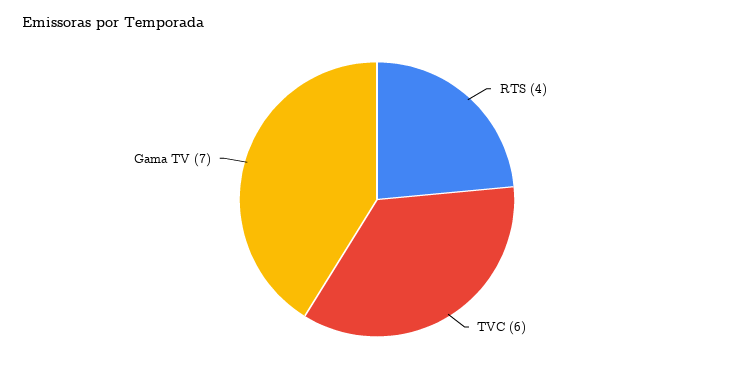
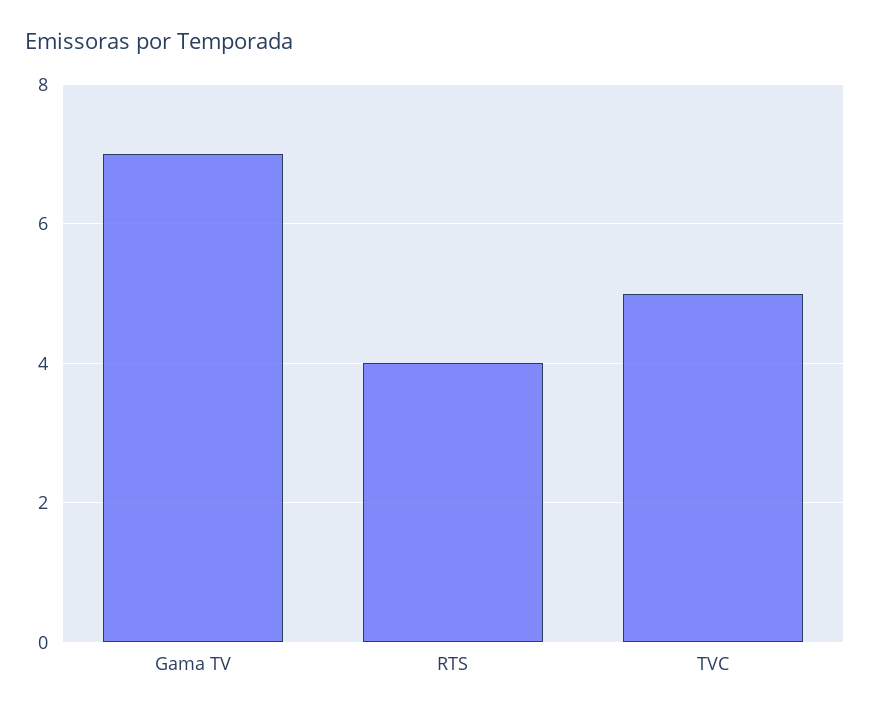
  {
    "RTS": 4,
-   "TVC": 6,
+   "TVC": 5,
    "Gama TV": 7
  }

